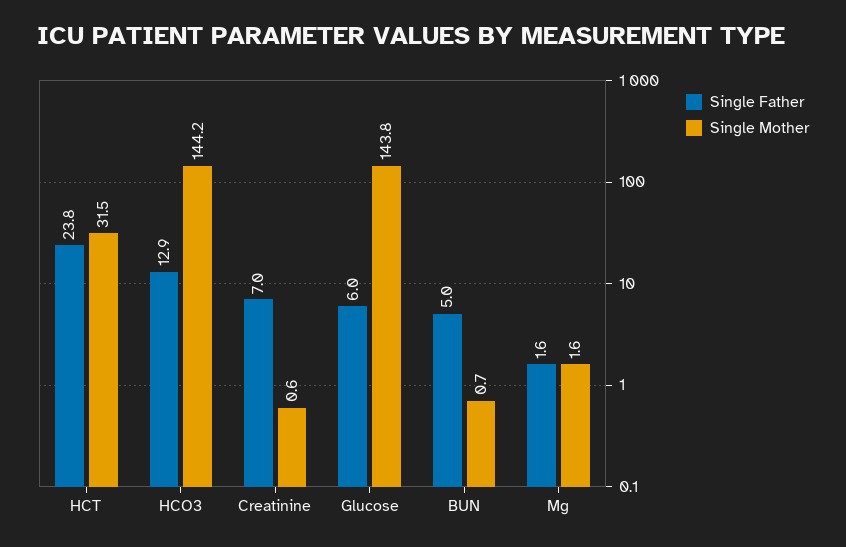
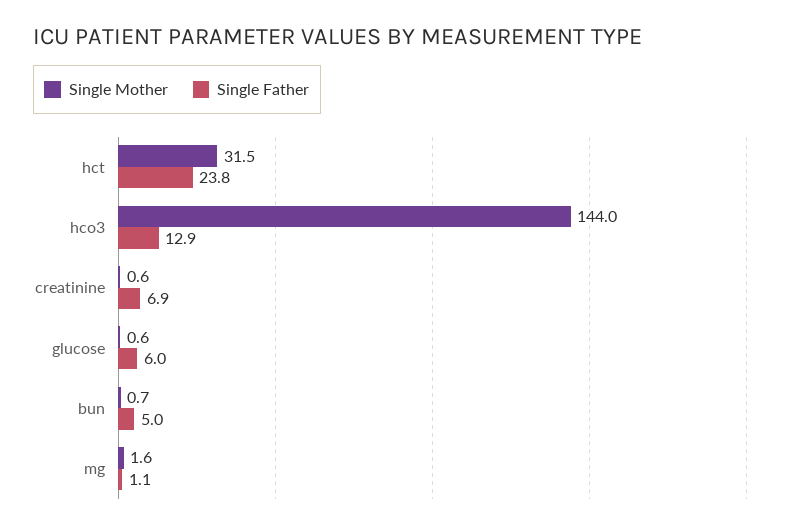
  {
    "Single Father": {
      "HCT": 23.8,
      "HCO3": 12.9,
-     "Creatinine": 7,
+     "Creatinine": 6.9,
      "Glucose": 6,
      "BUN": 5,
-     "Mg": 1.6
+     "Mg": 1.1
    },
    "Single Mother": {
      "HCT": 31.5,
-     "HCO3": 144.2,
+     "HCO3": 144,
      "Creatinine": 0.6,
-     "Glucose": 143.8,
+     "Glucose": 0.6,
      "BUN": 0.7,
      "Mg": 1.6
    }
  }

